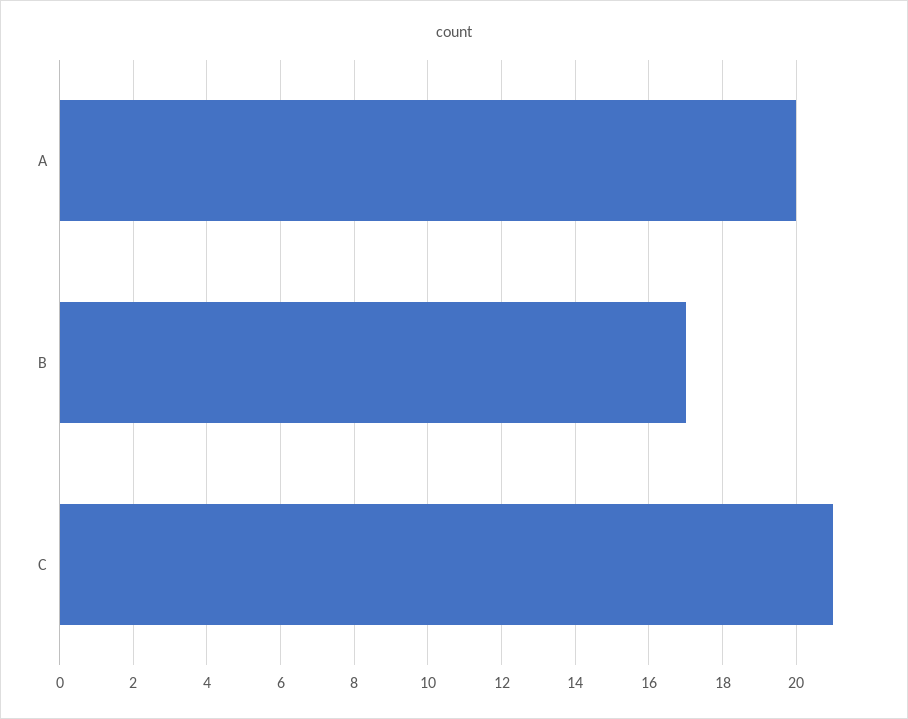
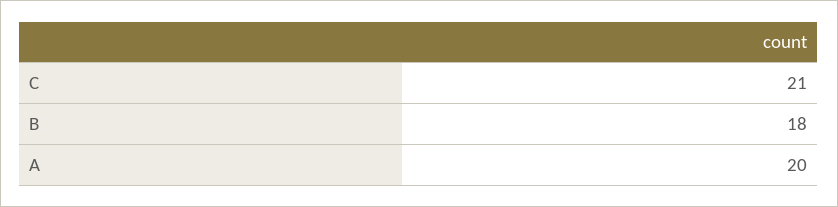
  {
    "A": 20,
-   "B": 17,
+   "B": 18,
    "C": 21
  }

